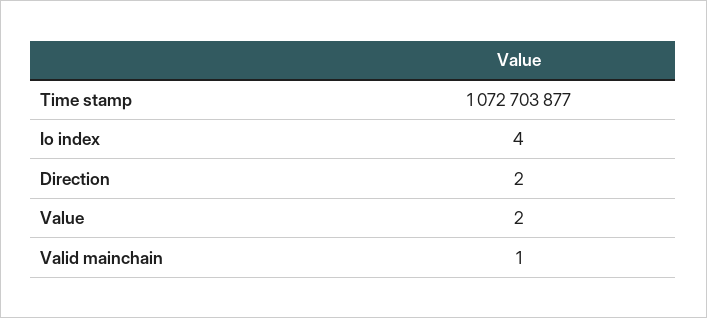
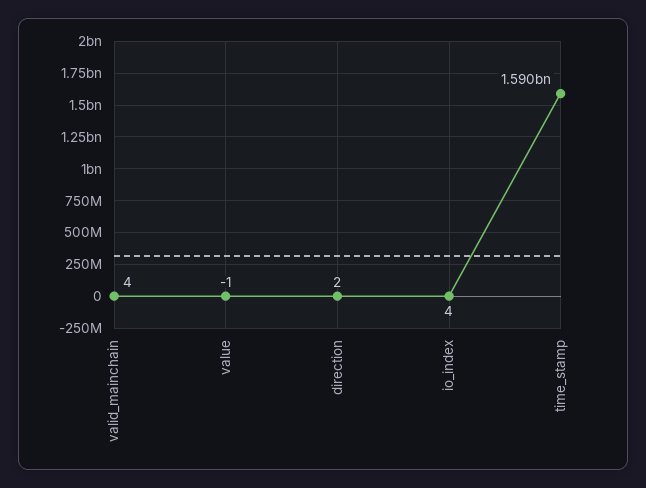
  {
-   "Time stamp": 1072703877,
+   "Time stamp": 1590000000,
    "Io index": 4,
    "Direction": 2,
-   "Value": 2,
+   "Value": -1,
-   "Valid mainchain": 1
+   "Valid mainchain": 4
  }

